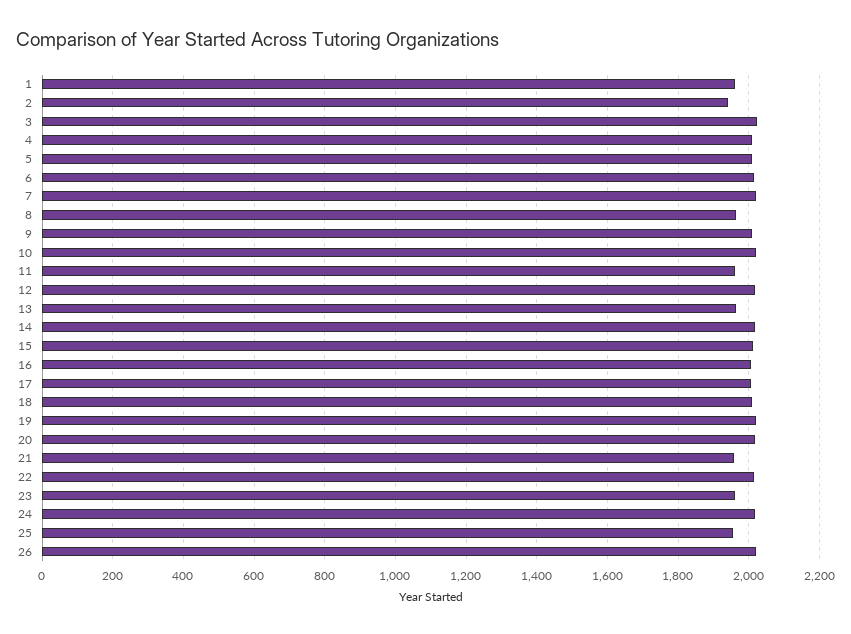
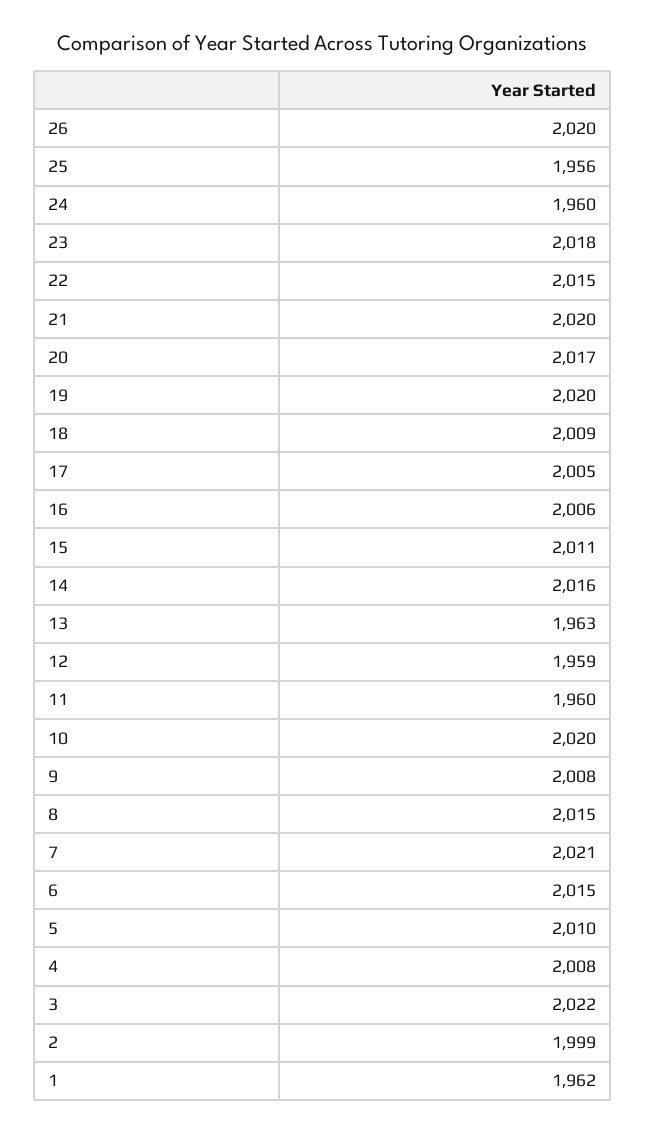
  {
    "1": 1962,
-   "2": 1940,
+   "2": 1999,
    "3": 2022,
    "4": 2008,
    "5": 2010,
    "6": 2015,
    "7": 2021,
-   "8": 1960,
+   "8": 2015,
    "9": 2008,
    "10": 2020,
    "11": 1960,
-   "12": 2020,
+   "12": 1959,
    "13": 1963,
    "14": 2016,
    "15": 2011,
    "16": 2006,
    "17": 2005,
    "18": 2009,
    "19": 2020,
    "20": 2017,
-   "21": 1960,
+   "21": 2020,
    "22": 2015,
-   "23": 1960,
+   "23": 2018,
-   "24": 2020,
+   "24": 1960,
    "25": 1956,
    "26": 2020
  }

